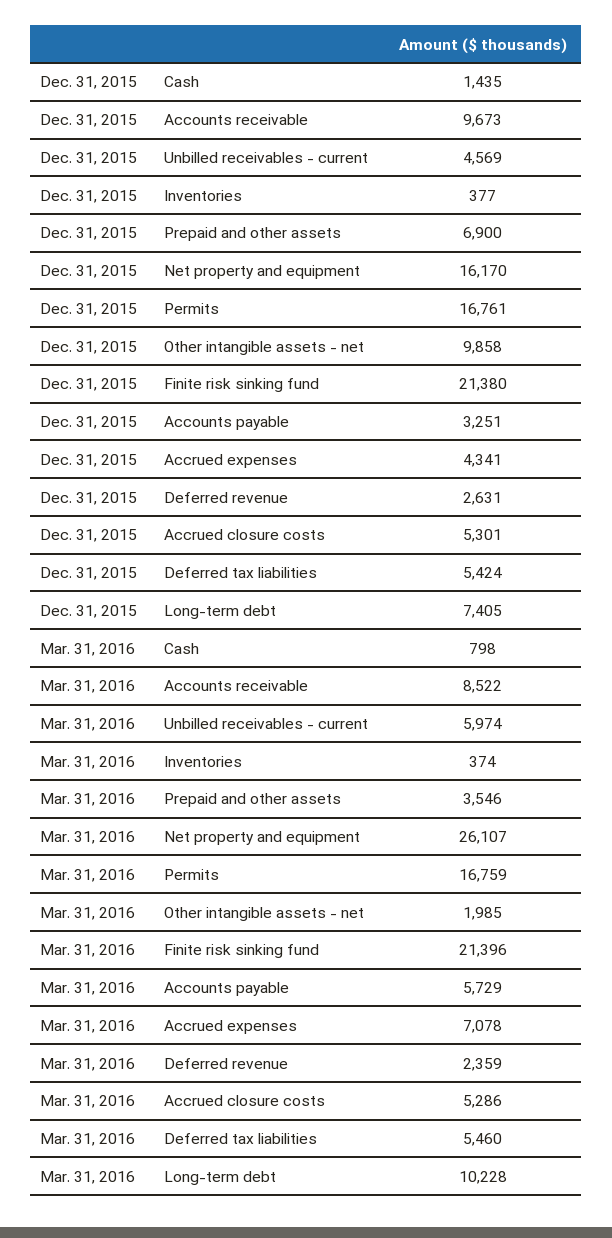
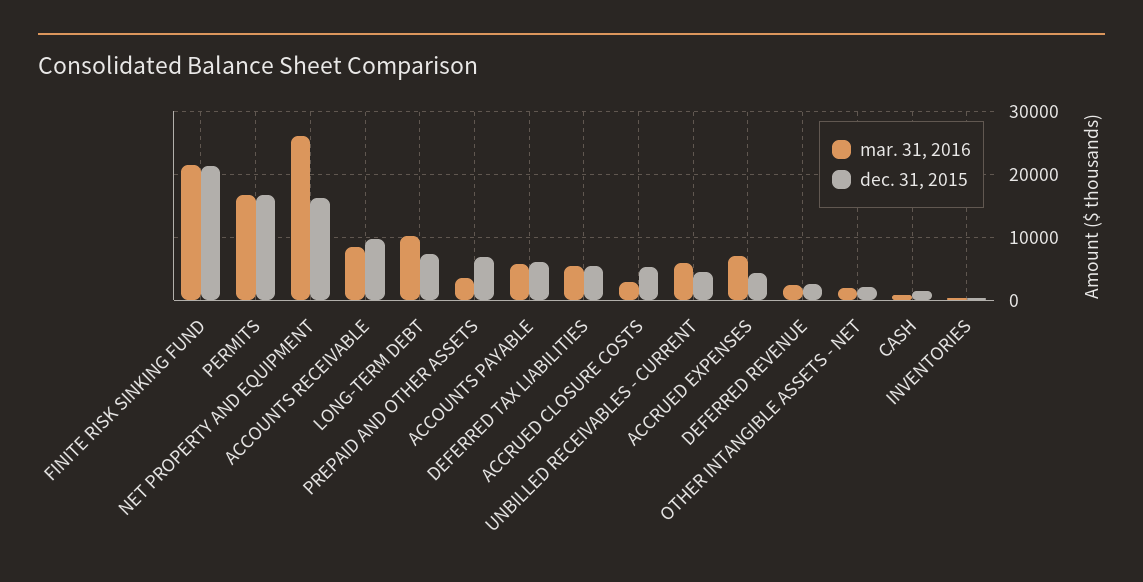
  {
    "Dec. 31, 2015": {
      "Cash": 1435,
      "Accounts receivable": 9673,
      "Unbilled receivables - current": 4569,
      "Inventories": 377,
      "Prepaid and other assets": 6900,
      "Net property and equipment": 16170,
      "Permits": 16761,
-     "Other intangible assets - net": 9858,
+     "Other intangible assets - net": 2000,
      "Finite risk sinking fund": 21380,
-     "Accounts payable": 3251,
+     "Accounts payable": 6000,
      "Accrued expenses": 4341,
      "Deferred revenue": 2631,
      "Accrued closure costs": 5301,
      "Deferred tax liabilities": 5424,
      "Long-term debt": 7405
    },
    "Mar. 31, 2016": {
      "Cash": 798,
      "Accounts receivable": 8522,
      "Unbilled receivables - current": 5974,
      "Inventories": 374,
      "Prepaid and other assets": 3546,
      "Net property and equipment": 26107,
      "Permits": 16759,
      "Other intangible assets - net": 1985,
      "Finite risk sinking fund": 21396,
      "Accounts payable": 5729,
      "Accrued expenses": 7078,
      "Deferred revenue": 2359,
-     "Accrued closure costs": 5286,
+     "Accrued closure costs": 3000,
      "Deferred tax liabilities": 5460,
      "Long-term debt": 10228
    }
  }

